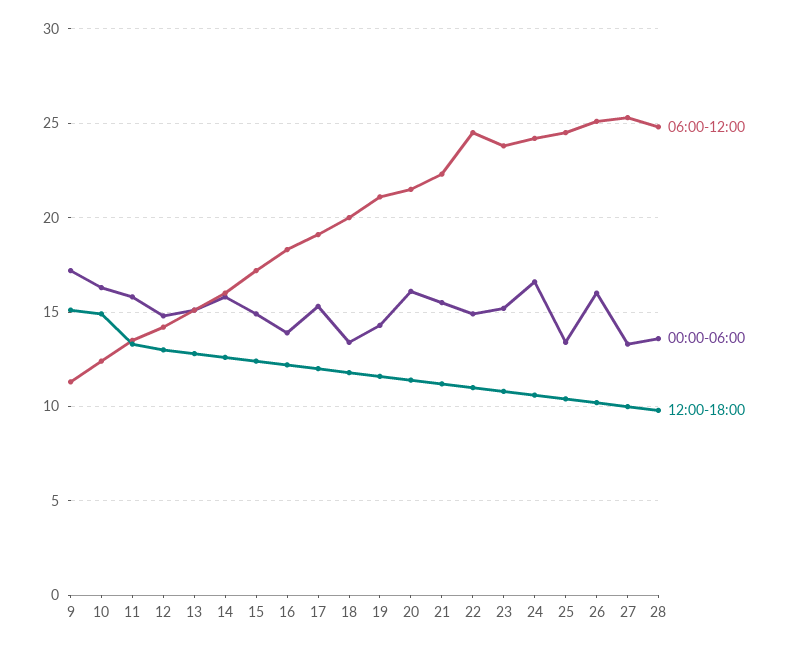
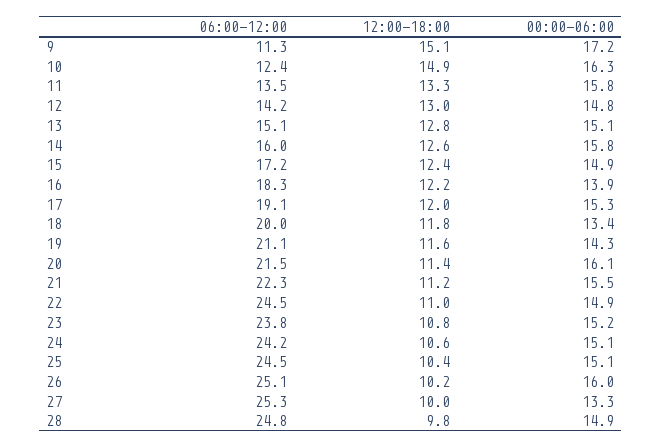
  {
    "06:00-12:00": {
      "9": 11.3,
      "10": 12.4,
      "11": 13.5,
      "12": 14.2,
      "13": 15.1,
      "14": 16,
      "15": 17.2,
      "16": 18.3,
      "17": 19.1,
      "18": 20,
      "19": 21.1,
      "20": 21.5,
      "21": 22.3,
      "22": 24.5,
      "23": 23.8,
      "24": 24.2,
      "25": 24.5,
      "26": 25.1,
      "27": 25.3,
      "28": 24.8
    },
    "00:00-06:00": {
      "9": 17.2,
      "10": 16.3,
      "11": 15.8,
      "12": 14.8,
      "13": 15.1,
      "14": 15.8,
      "15": 14.9,
      "16": 13.9,
      "17": 15.3,
      "18": 13.4,
      "19": 14.3,
      "20": 16.1,
      "21": 15.5,
      "22": 14.9,
      "23": 15.2,
-     "24": 16.5,
+     "24": 15.1,
-     "25": 13.5,
+     "25": 15.1,
      "26": 16,
      "27": 13.3,
-     "28": 13.5
+     "28": 14.9
    },
    "12:00-18:00": {
      "9": 15.1,
      "10": 14.9,
      "11": 13.3,
      "12": 13,
      "13": 12.8,
      "14": 12.6,
      "15": 12.4,
      "16": 12.2,
      "17": 12,
      "18": 11.8,
      "19": 11.6,
      "20": 11.4,
      "21": 11.2,
      "22": 11,
      "23": 10.8,
      "24": 10.6,
      "25": 10.4,
      "26": 10.2,
      "27": 10,
      "28": 9.8
    }
  }

